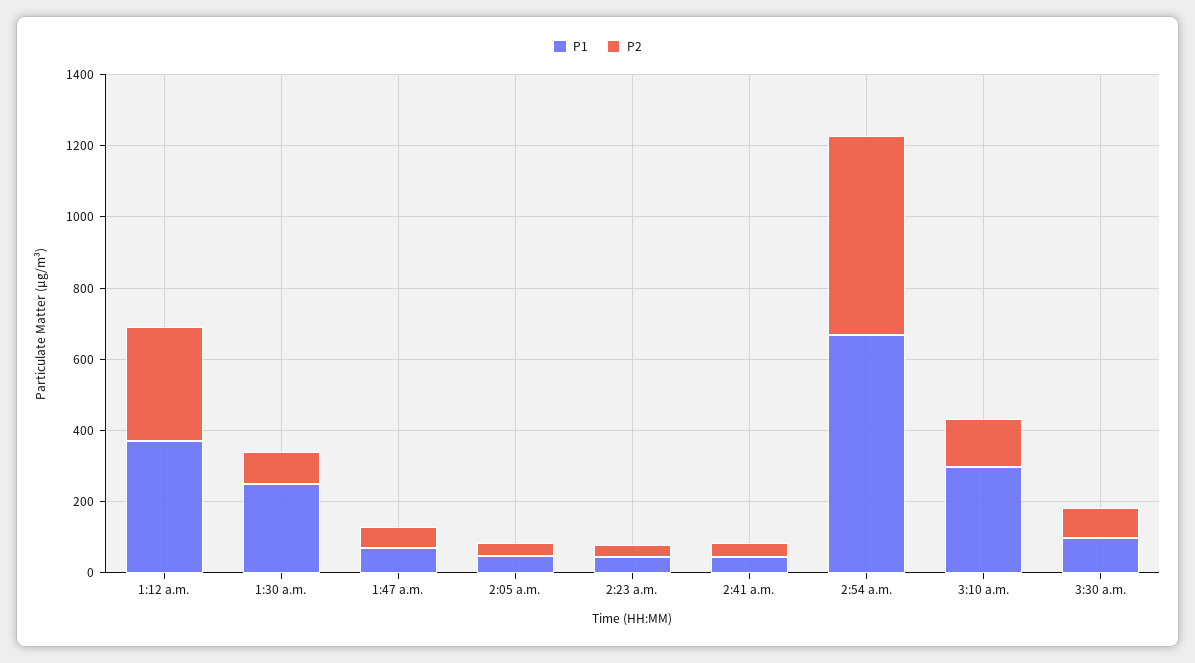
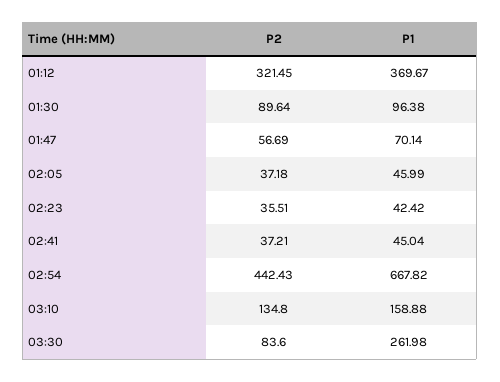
  {
    "P1": {
      "1:12 a.m.": 369.67,
-     "1:30 a.m.": 250,
+     "1:30 a.m.": 96.38,
      "1:47 a.m.": 70.14,
      "2:05 a.m.": 45.99,
      "2:23 a.m.": 42.42,
      "2:41 a.m.": 45.04,
      "2:54 a.m.": 667.82,
-     "3:10 a.m.": 300,
+     "3:10 a.m.": 158.88,
-     "3:30 a.m.": 100
+     "3:30 a.m.": 261.98
    },
    "P2": {
      "1:12 a.m.": 321.45,
      "1:30 a.m.": 89.64,
      "1:47 a.m.": 56.69,
      "2:05 a.m.": 37.18,
      "2:23 a.m.": 35.51,
      "2:41 a.m.": 37.21,
-     "2:54 a.m.": 550,
+     "2:54 a.m.": 442.43,
      "3:10 a.m.": 134.8,
      "3:30 a.m.": 83.6
    }
  }

